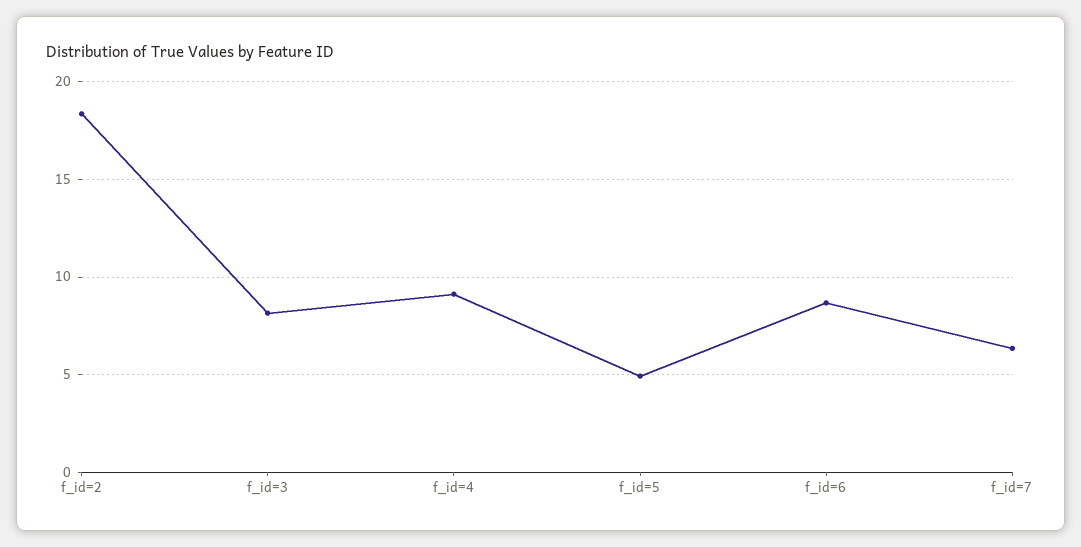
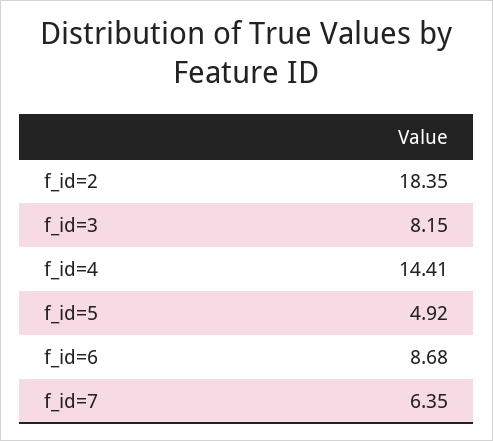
  {
    "f_id=2": 18.35,
    "f_id=3": 8.15,
-   "f_id=4": 9,
+   "f_id=4": 14.41,
    "f_id=5": 4.92,
    "f_id=6": 8.68,
    "f_id=7": 6.35
  }

